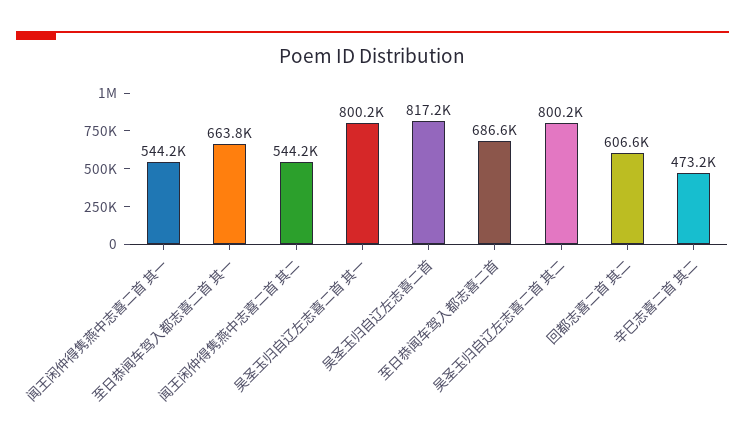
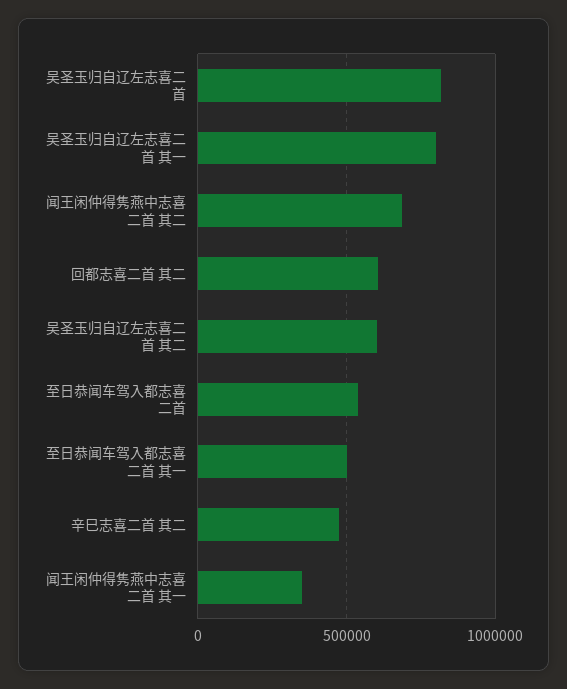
  {
-   "闻王闲仲得隽燕中志喜二首 其一": 544200,
+   "闻王闲仲得隽燕中志喜二首 其一": 350000,
-   "至日恭闻车驾入都志喜二首 其一": 663800,
+   "至日恭闻车驾入都志喜二首 其一": 500000,
-   "闻王闲仲得隽燕中志喜二首 其二": 544200,
+   "闻王闲仲得隽燕中志喜二首 其二": 700000,
    "吴圣玉归自辽左志喜二首 其一": 800200,
    "吴圣玉归自辽左志喜二首": 817200,
-   "至日恭闻车驾入都志喜二首": 686600,
+   "至日恭闻车驾入都志喜二首": 550000,
-   "吴圣玉归自辽左志喜二首 其二": 800200,
+   "吴圣玉归自辽左志喜二首 其二": 600000,
    "回都志喜二首 其二": 606600,
    "辛巳志喜二首 其二": 473200
  }

